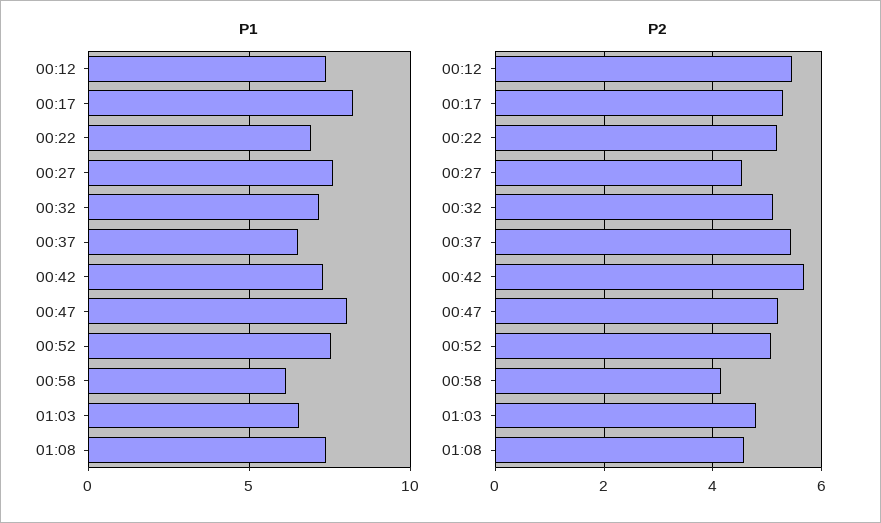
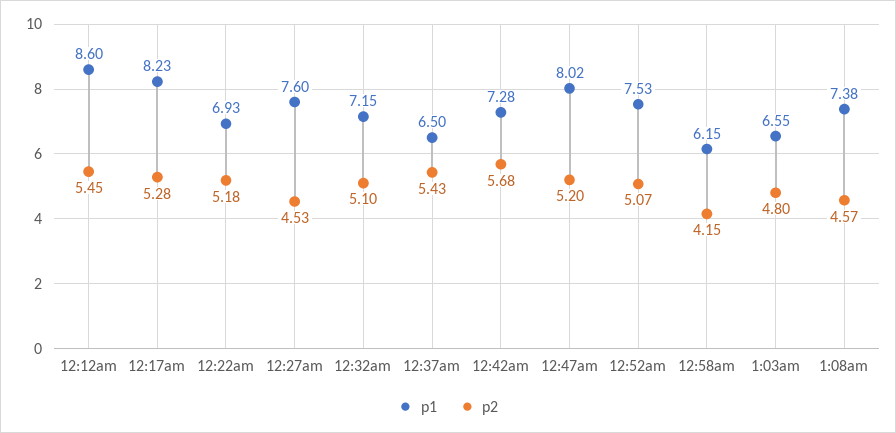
  {
    "P1": {
-     "00:12": 7.5,
+     "00:12": 8.6,
      "00:17": 8.23,
      "00:22": 6.93,
      "00:27": 7.6,
      "00:32": 7.15,
      "00:37": 6.5,
      "00:42": 7.28,
      "00:47": 8.02,
      "00:52": 7.53,
      "00:58": 6.15,
      "01:03": 6.55,
      "01:08": 7.38
    },
    "P2": {
      "00:12": 5.45,
      "00:17": 5.28,
      "00:22": 5.18,
      "00:27": 4.53,
      "00:32": 5.1,
      "00:37": 5.43,
      "00:42": 5.68,
      "00:47": 5.2,
      "00:52": 5.07,
      "00:58": 4.15,
      "01:03": 4.8,
      "01:08": 4.57
    }
  }

